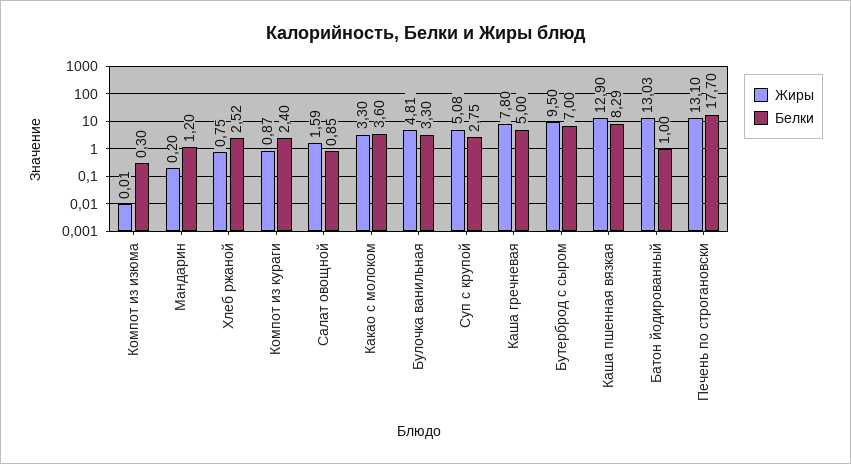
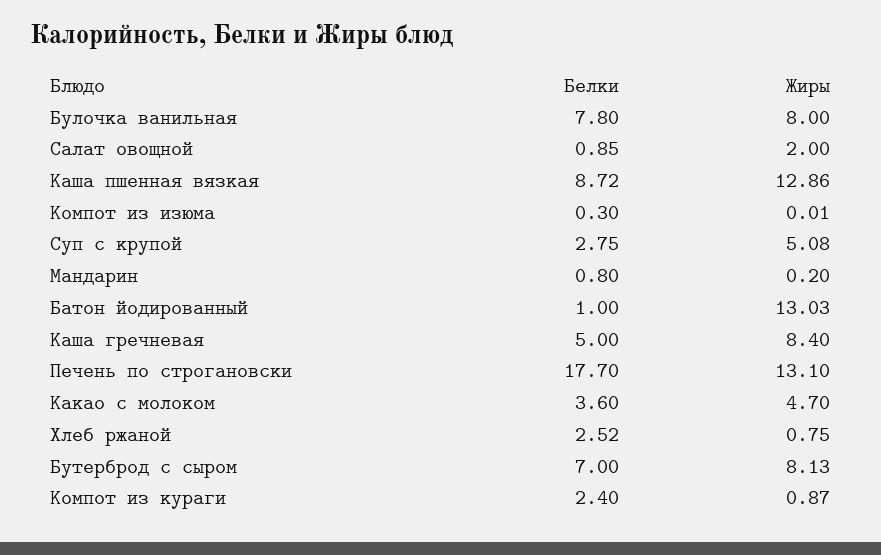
  {
    "Жиры": {
      "Компот из изюма": 0.01,
      "Мандарин": 0.2,
      "Хлеб ржаной": 0.75,
      "Компот из кураги": 0.87,
-     "Салат овощной": 1.59,
+     "Салат овощной": 2,
-     "Какао с молоком": 3.3,
+     "Какао с молоком": 4.7,
-     "Булочка ванильная": 4.81,
+     "Булочка ванильная": 8,
      "Суп с крупой": 5.08,
-     "Каша гречневая": 7.8,
+     "Каша гречневая": 8.4,
-     "Бутерброд с сыром": 9.5,
+     "Бутерброд с сыром": 8.13,
-     "Каша пшенная вязкая": 12.9,
+     "Каша пшенная вязкая": 12.86,
      "Батон йодированный": 13.03,
      "Печень по строгановски": 13.1
    },
    "Белки": {
      "Компот из изюма": 0.3,
-     "Мандарин": 1.2,
+     "Мандарин": 0.8,
      "Хлеб ржаной": 2.52,
      "Компот из кураги": 2.4,
      "Салат овощной": 0.85,
      "Какао с молоком": 3.6,
-     "Булочка ванильная": 3.3,
+     "Булочка ванильная": 7.8,
      "Суп с крупой": 2.75,
      "Каша гречневая": 5,
      "Бутерброд с сыром": 7,
-     "Каша пшенная вязкая": 8.29,
+     "Каша пшенная вязкая": 8.72,
      "Батон йодированный": 1,
      "Печень по строгановски": 17.7
    }
  }

